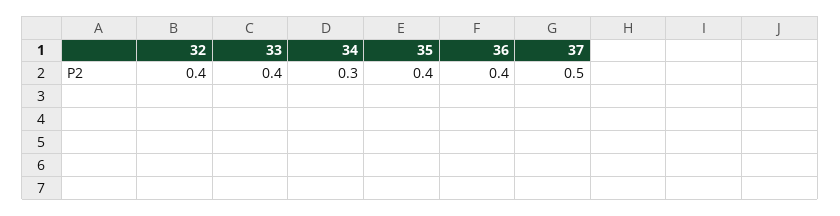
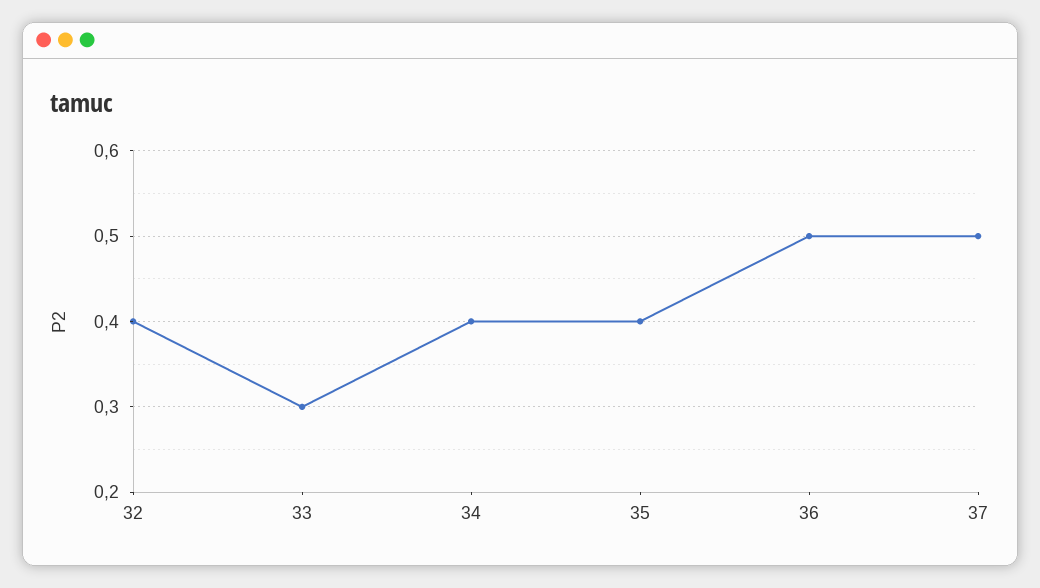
  {
    "32": 0.4,
-   "33": 0.4,
+   "33": 0.3,
-   "34": 0.3,
+   "34": 0.4,
    "35": 0.4,
-   "36": 0.4,
+   "36": 0.5,
    "37": 0.5
  }

